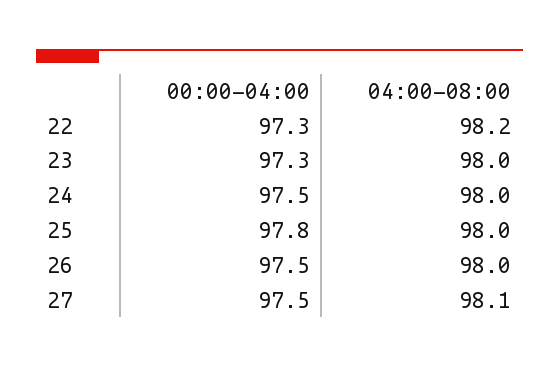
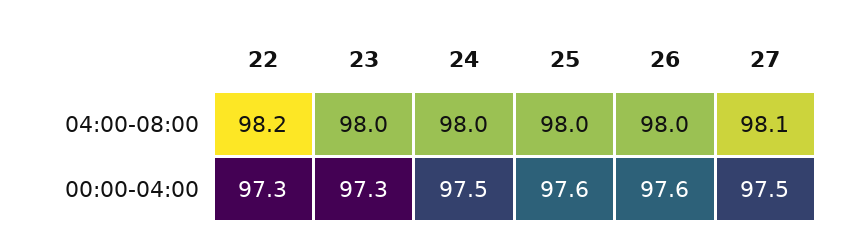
  {
    "00:00-04:00": {
      "22": 97.3,
      "23": 97.3,
      "24": 97.5,
-     "25": 97.8,
+     "25": 97.6,
-     "26": 97.5,
+     "26": 97.6,
      "27": 97.5
    },
    "04:00-08:00": {
      "22": 98.2,
      "23": 98,
      "24": 98,
      "25": 98,
      "26": 98,
      "27": 98.1
    }
  }

